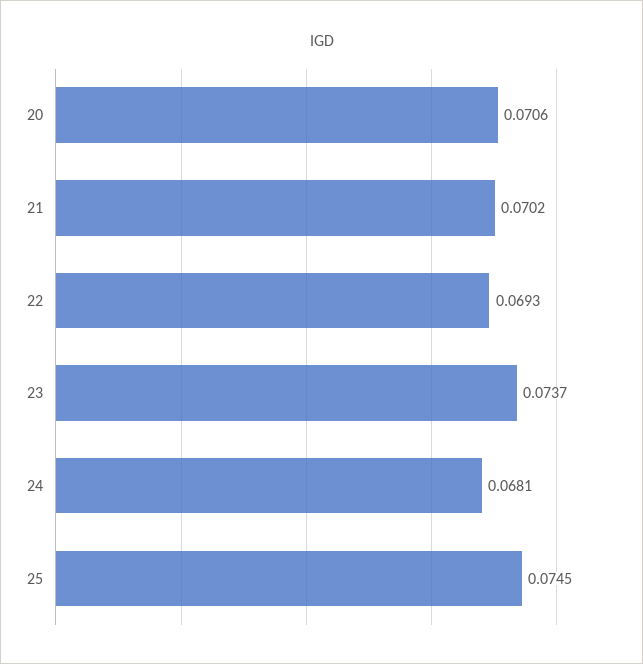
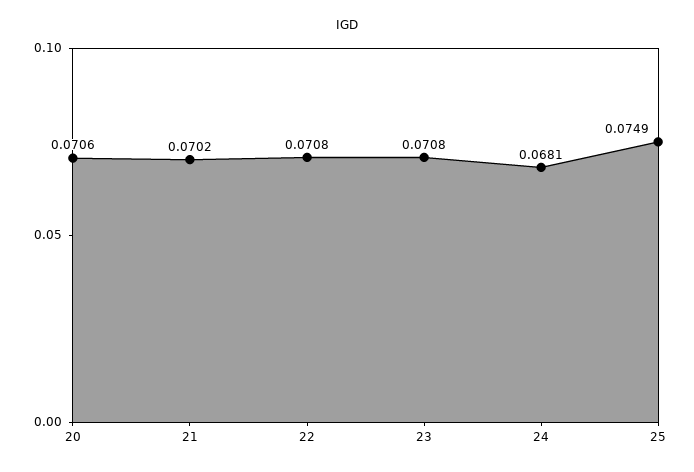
  {
    "20": 0.0706,
    "21": 0.0702,
-   "22": 0.0693,
+   "22": 0.0708,
-   "23": 0.0737,
+   "23": 0.0708,
    "24": 0.0681,
-   "25": 0.0745
+   "25": 0.0749
  }

